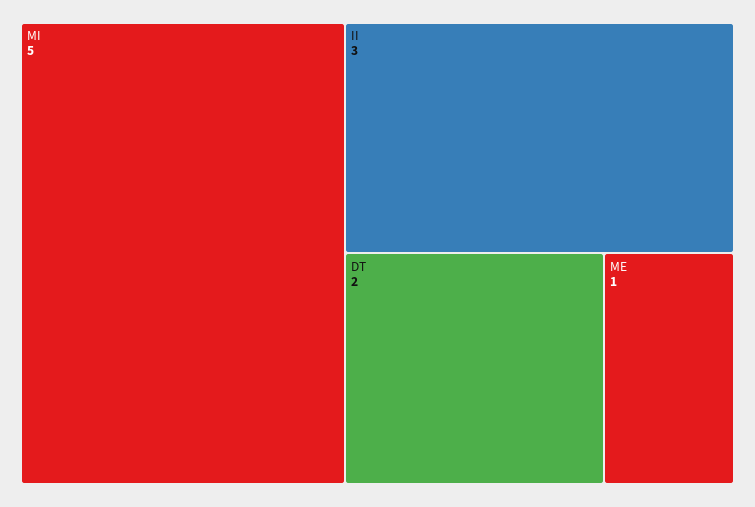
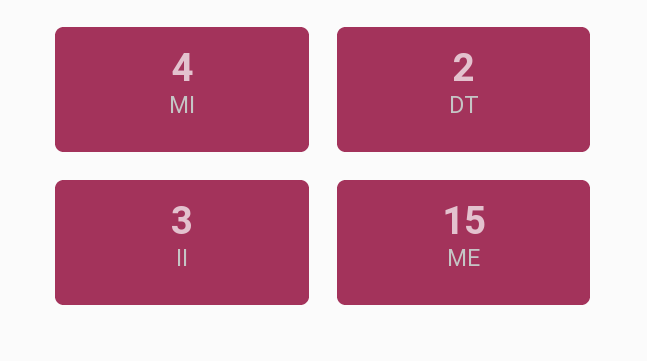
  {
-   "MI": 5,
+   "MI": 4,
    "II": 3,
    "DT": 2,
-   "ME": 1
+   "ME": 15
  }

